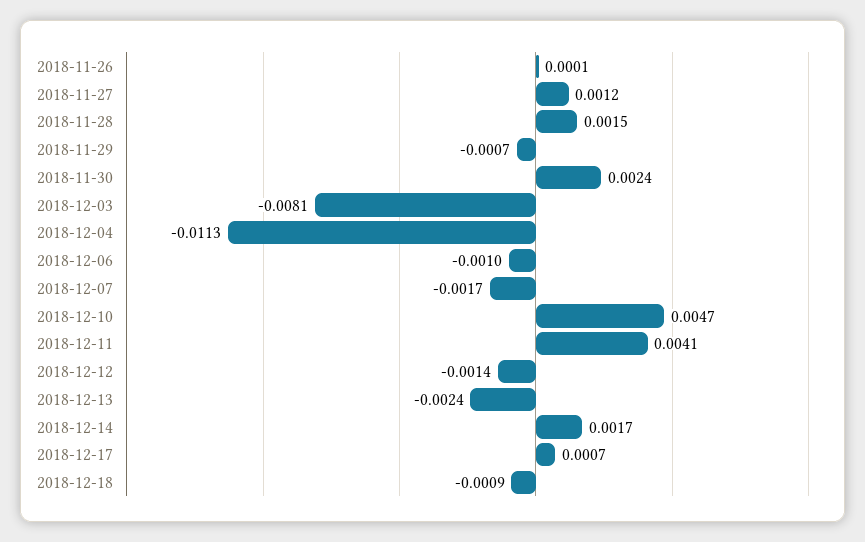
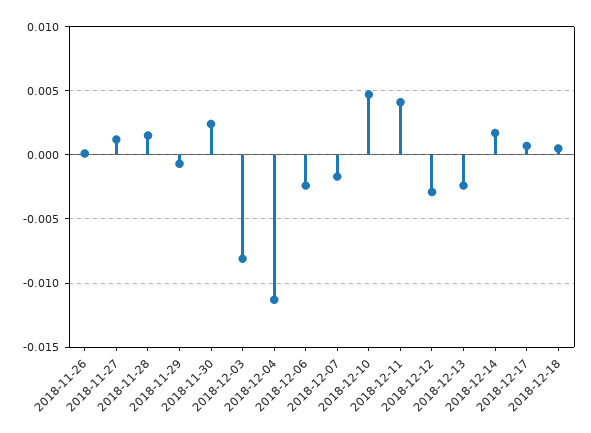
  {
    "2018-11-26": 0.0001,
    "2018-11-27": 0.0012,
    "2018-11-28": 0.0015,
    "2018-11-29": -0.0007,
    "2018-11-30": 0.0024,
    "2018-12-03": -0.0081,
    "2018-12-04": -0.0113,
-   "2018-12-06": -0.001,
+   "2018-12-06": -0.0025,
    "2018-12-07": -0.0017,
    "2018-12-10": 0.0047,
    "2018-12-11": 0.0041,
-   "2018-12-12": -0.0014,
+   "2018-12-12": -0.003,
    "2018-12-13": -0.0024,
    "2018-12-14": 0.0017,
    "2018-12-17": 0.0007,
-   "2018-12-18": -0.0009
+   "2018-12-18": 0.0005
  }

